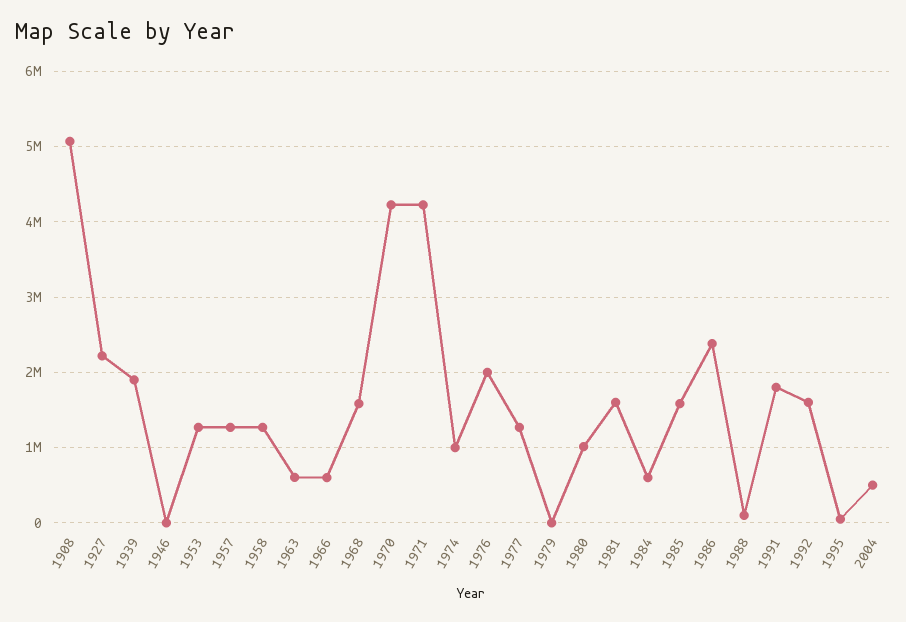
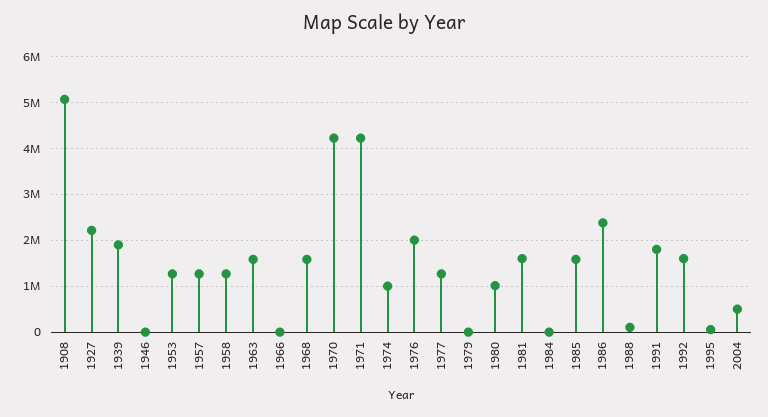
  {
    "1908": 5100000,
    "1927": 2200000,
    "1939": 1900000,
    "1946": 0,
    "1953": 1300000,
    "1957": 1300000,
    "1958": 1300000,
-   "1963": 600000,
+   "1963": 1600000,
-   "1966": 600000,
+   "1966": 0,
    "1968": 1600000,
    "1970": 4200000,
    "1971": 4200000,
    "1974": 1000000,
    "1976": 2000000,
    "1977": 1300000,
    "1979": 0,
    "1980": 1000000,
    "1981": 1600000,
-   "1984": 600000,
+   "1984": 0,
    "1985": 1600000,
    "1986": 2400000,
    "1988": 100000,
    "1991": 1800000,
    "1992": 1600000,
    "1995": 100000,
    "2004": 500000
  }

